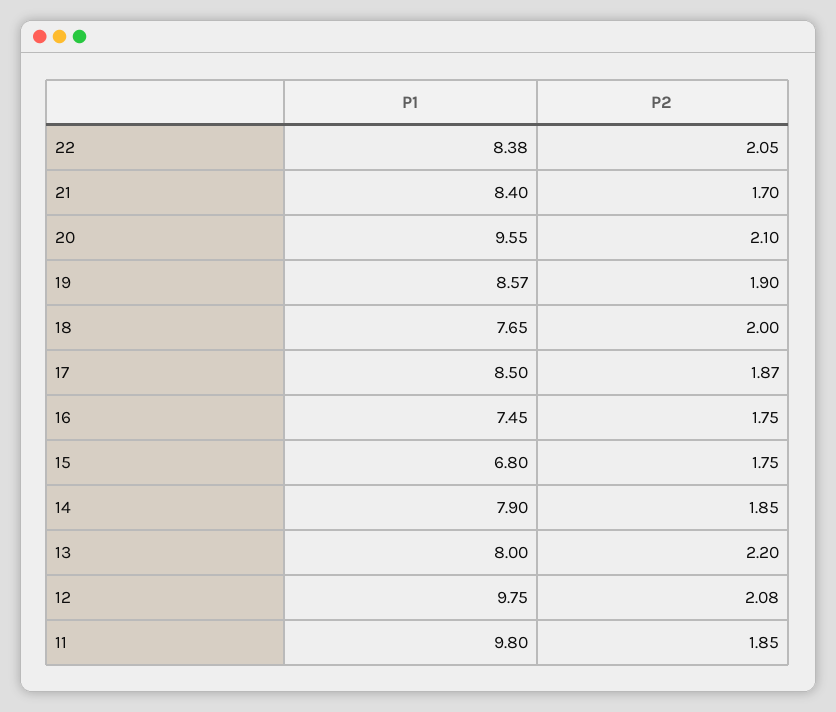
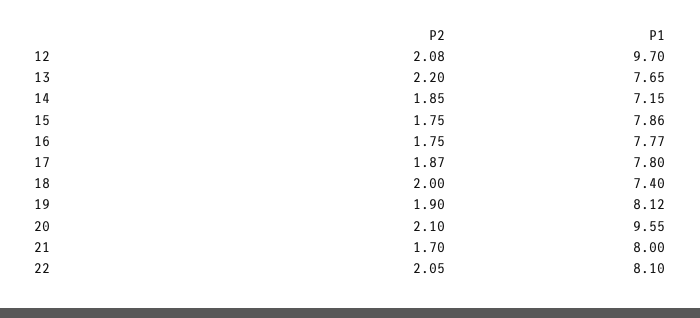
  {
    "P1": {
-     "22": 8.38,
+     "22": 8.1,
-     "21": 8.4,
+     "21": 8,
      "20": 9.55,
-     "19": 8.57,
+     "19": 8.12,
-     "18": 7.65,
+     "18": 7.4,
-     "17": 8.5,
+     "17": 7.8,
-     "16": 7.45,
+     "16": 7.77,
-     "15": 6.8,
+     "15": 7.86,
-     "14": 7.9,
+     "14": 7.15,
-     "13": 8,
+     "13": 7.65,
-     "12": 9.75,
+     "12": 9.7
-     "11": 9.8
    },
    "P2": {
      "22": 2.05,
      "21": 1.7,
      "20": 2.1,
      "19": 1.9,
      "18": 2,
      "17": 1.87,
      "16": 1.75,
      "15": 1.75,
      "14": 1.85,
      "13": 2.2,
-     "12": 2.08,
+     "12": 2.08
-     "11": 1.85
    }
  }

